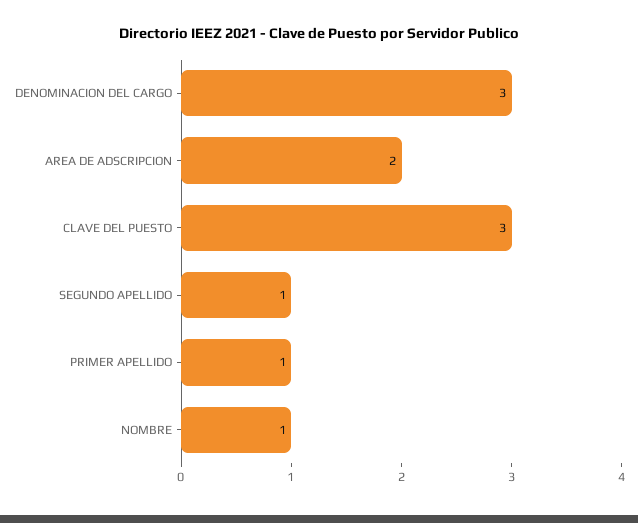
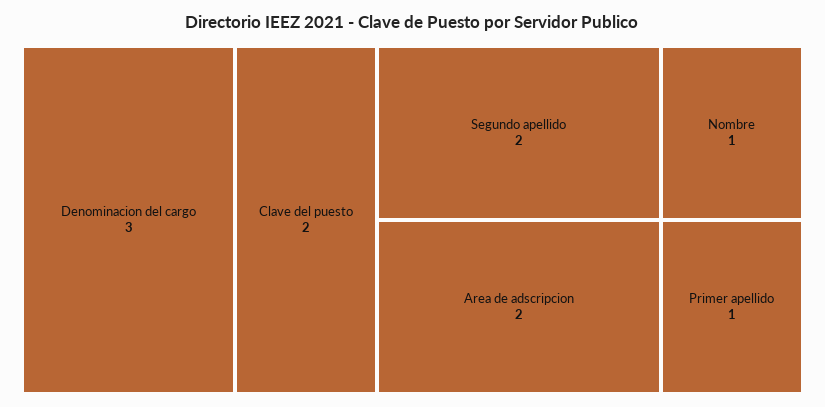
  {
    "DENOMINACION DEL CARGO": 3,
    "AREA DE ADSCRIPCION": 2,
-   "CLAVE DEL PUESTO": 3,
+   "CLAVE DEL PUESTO": 2,
-   "SEGUNDO APELLIDO": 1,
+   "SEGUNDO APELLIDO": 2,
    "PRIMER APELLIDO": 1,
    "NOMBRE": 1
  }

